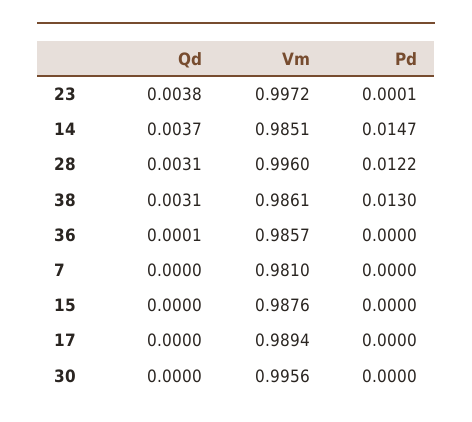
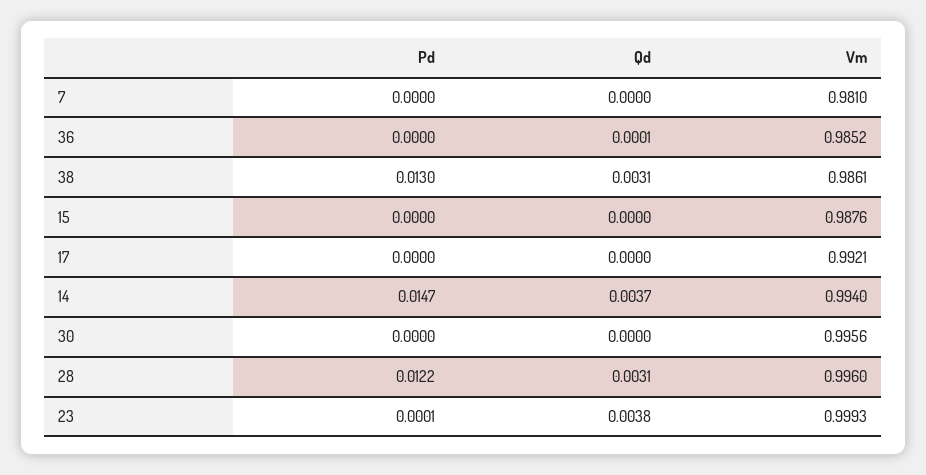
  {
    "Qd": {
      "23": 0.0038,
      "14": 0.0037,
      "28": 0.0031,
      "38": 0.0031,
      "36": 0.0001,
      "7": 0,
      "15": 0,
      "17": 0,
      "30": 0
    },
    "Vm": {
-     "23": 0.9972,
+     "23": 0.9993,
-     "14": 0.9851,
+     "14": 0.994,
      "28": 0.996,
      "38": 0.9861,
-     "36": 0.9857,
+     "36": 0.9852,
      "7": 0.981,
      "15": 0.9876,
-     "17": 0.9894,
+     "17": 0.9921,
      "30": 0.9956
    },
    "Pd": {
      "23": 0.0001,
      "14": 0.0147,
      "28": 0.0122,
      "38": 0.013,
      "36": 0,
      "7": 0,
      "15": 0,
      "17": 0,
      "30": 0
    }
  }

